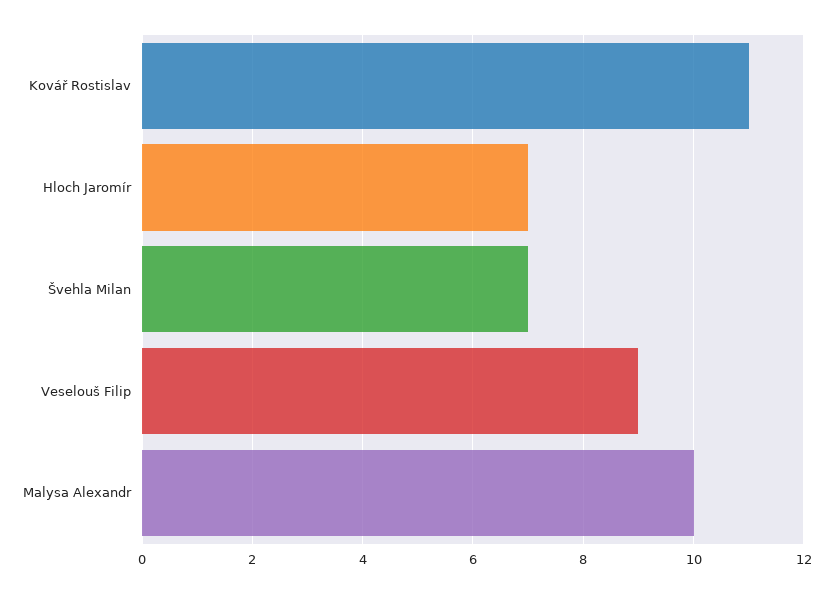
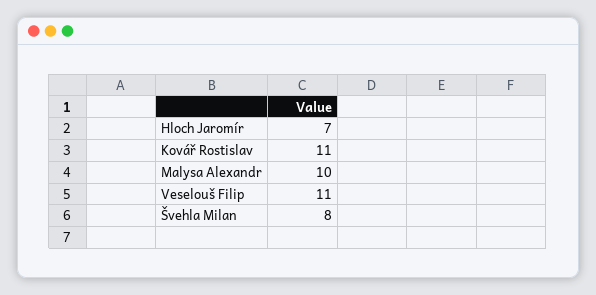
  {
    "Kovář Rostislav": 11,
    "Hloch Jaromír": 7,
-   "Švehla Milan": 7,
+   "Švehla Milan": 8,
-   "Veselouš Filip": 9,
+   "Veselouš Filip": 11,
    "Malysa Alexandr": 10
  }

